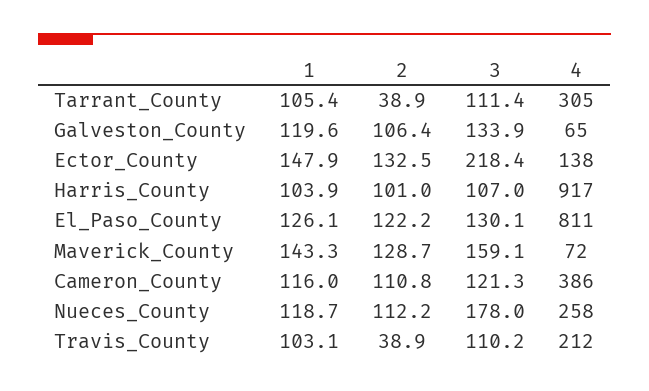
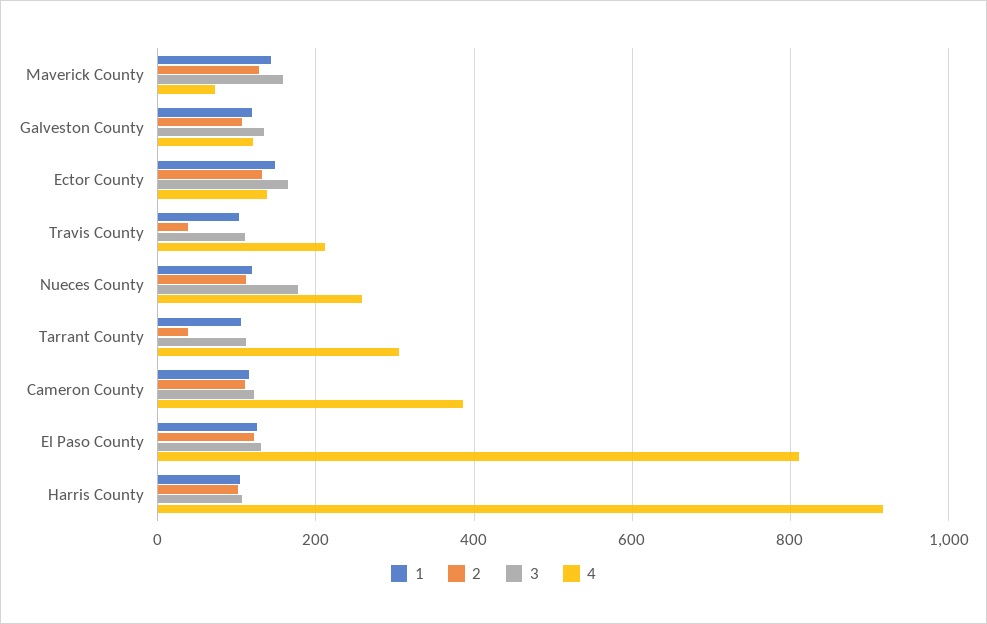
  {
    "1": {
      "Tarrant_County": 105.4,
      "Galveston_County": 119.6,
      "Ector_County": 147.9,
      "Harris_County": 103.9,
      "El_Paso_County": 126.1,
      "Maverick_County": 143.3,
      "Cameron_County": 116,
      "Nueces_County": 118.7,
      "Travis_County": 103.1
    },
    "2": {
      "Tarrant_County": 38.9,
      "Galveston_County": 106.4,
      "Ector_County": 132.5,
      "Harris_County": 101,
      "El_Paso_County": 122.2,
      "Maverick_County": 128.7,
      "Cameron_County": 110.8,
      "Nueces_County": 112.2,
      "Travis_County": 38.9
    },
    "3": {
      "Tarrant_County": 111.4,
      "Galveston_County": 133.9,
-     "Ector_County": 218.4,
+     "Ector_County": 160,
      "Harris_County": 107,
      "El_Paso_County": 130.1,
      "Maverick_County": 159.1,
      "Cameron_County": 121.3,
      "Nueces_County": 178,
      "Travis_County": 110.2
    },
    "4": {
      "Tarrant_County": 305,
-     "Galveston_County": 65,
+     "Galveston_County": 120,
      "Ector_County": 138,
      "Harris_County": 917,
      "El_Paso_County": 811,
      "Maverick_County": 72,
      "Cameron_County": 386,
      "Nueces_County": 258,
      "Travis_County": 212
    }
  }

